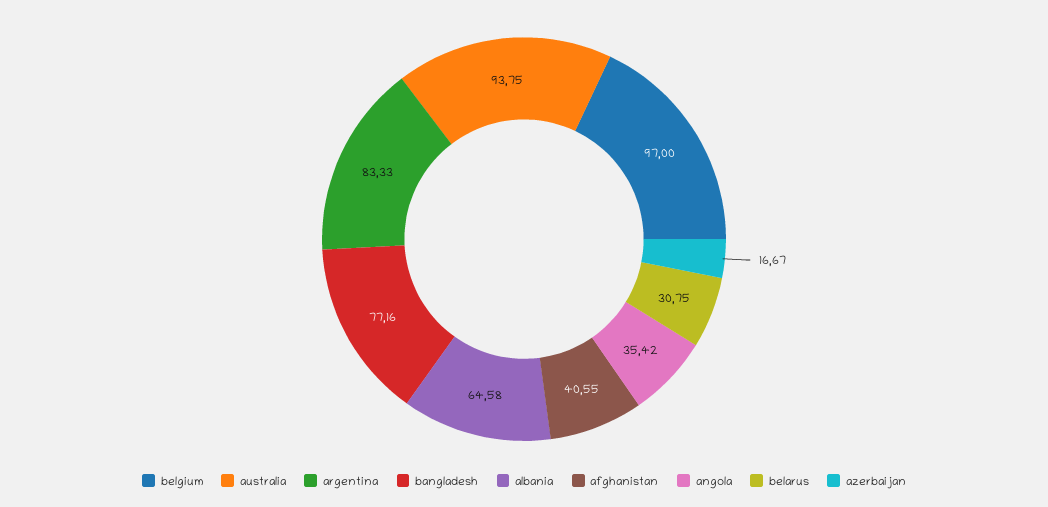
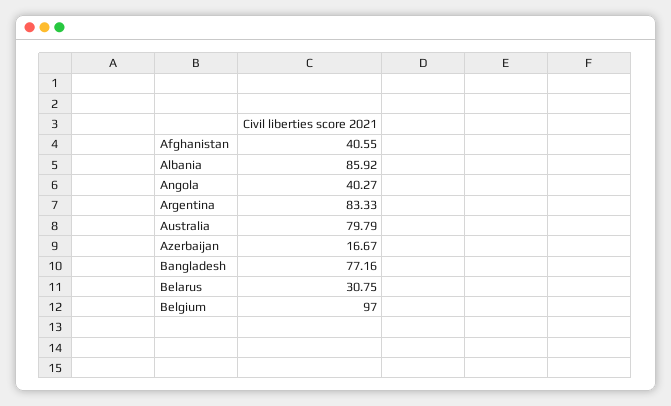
  {
    "belgium": 97,
-   "australia": 93.75,
+   "australia": 79.79,
    "argentina": 83.33,
    "bangladesh": 77.16,
-   "albania": 64.58,
+   "albania": 85.92,
    "afghanistan": 40.55,
-   "angola": 35.42,
+   "angola": 40.27,
    "belarus": 30.75,
    "azerbaijan": 16.67
  }

